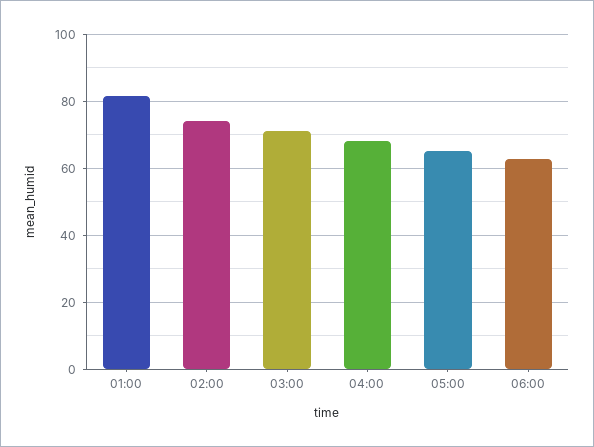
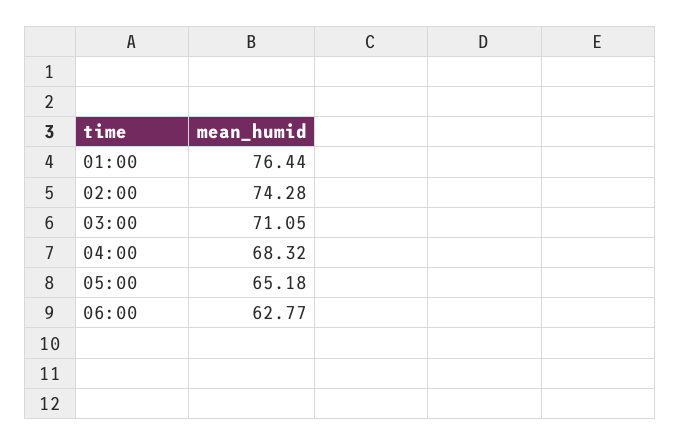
  {
-   "01:00": 82,
+   "01:00": 76.44,
    "02:00": 74.28,
    "03:00": 71.05,
    "04:00": 68.32,
    "05:00": 65.18,
    "06:00": 62.77
  }

